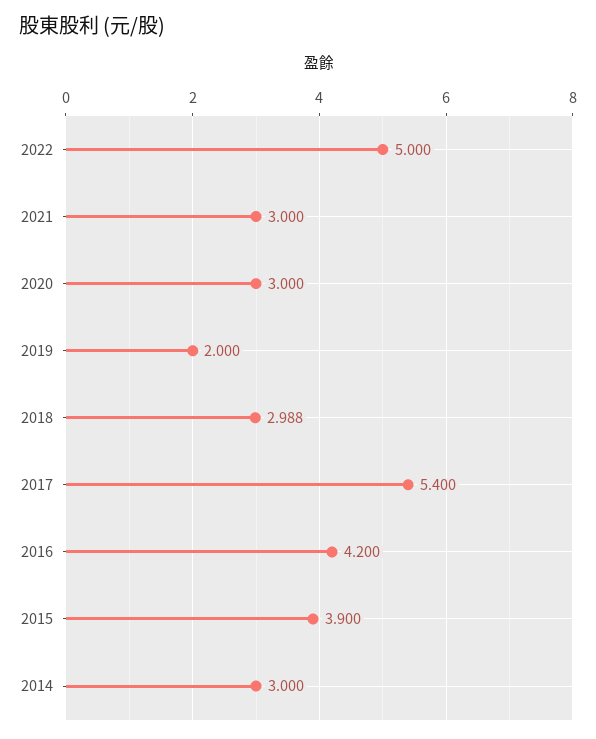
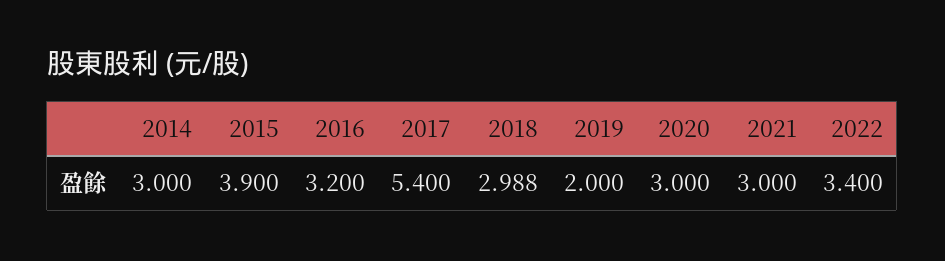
  {
-   "2022": 5,
+   "2022": 3.4,
    "2021": 3,
    "2020": 3,
    "2019": 2,
    "2018": 2.988,
    "2017": 5.4,
-   "2016": 4.2,
+   "2016": 3.2,
    "2015": 3.9,
    "2014": 3
  }

